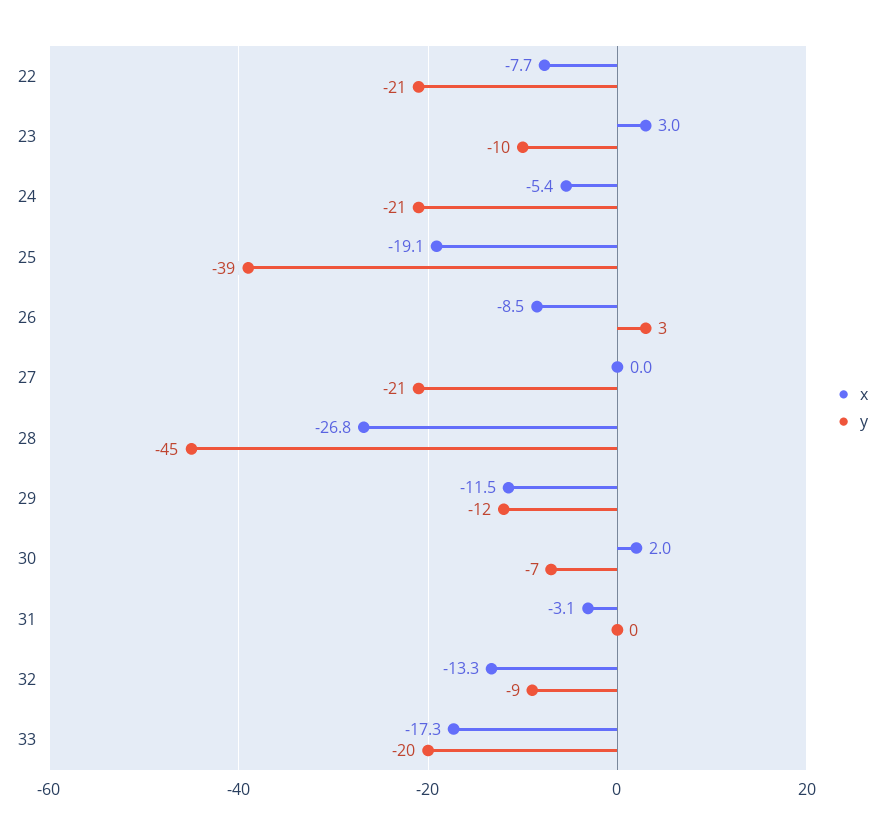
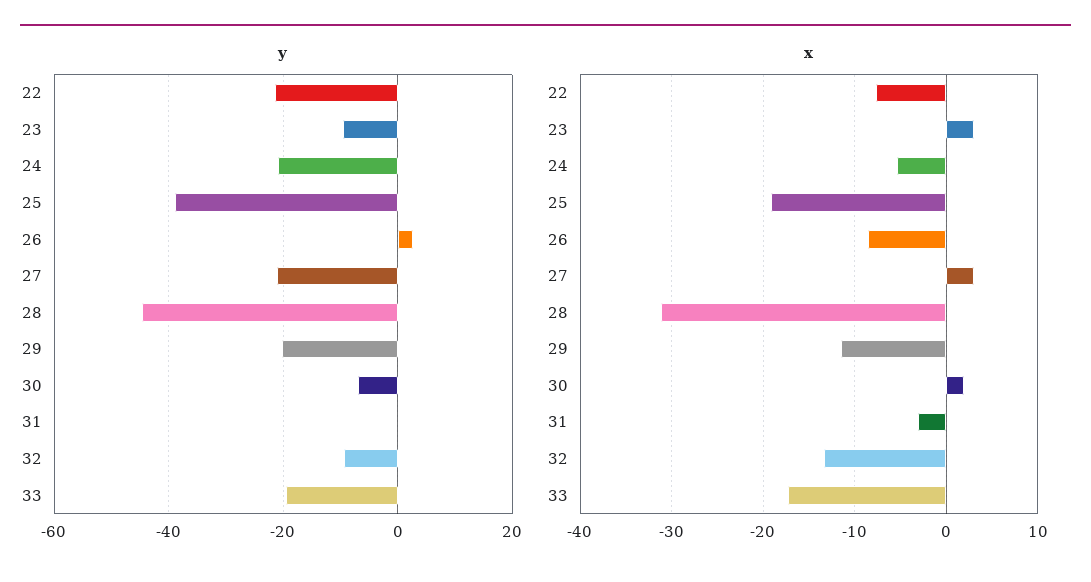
  {
    "x": {
      "22": -7.7,
      "23": 3,
      "24": -5.4,
      "25": -19.1,
      "26": -8.5,
-     "27": 0,
+     "27": 3,
-     "28": -26.8,
+     "28": -31,
      "29": -11.5,
      "30": 2,
      "31": -3.1,
      "32": -13.3,
      "33": -17.3
    },
    "y": {
      "22": -21,
      "23": -10,
      "24": -21,
      "25": -39,
      "26": 3,
      "27": -21,
      "28": -45,
-     "29": -12,
+     "29": -20,
      "30": -7,
      "31": 0,
      "32": -9,
      "33": -20
    }
  }

